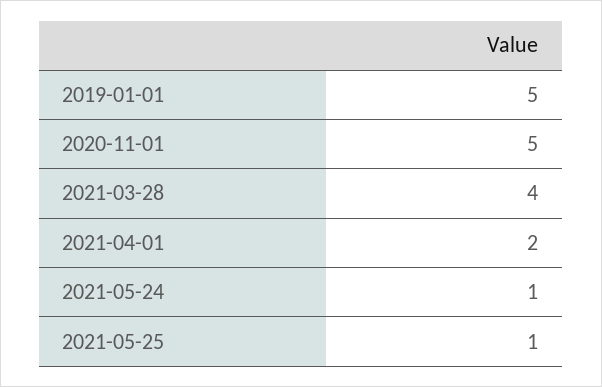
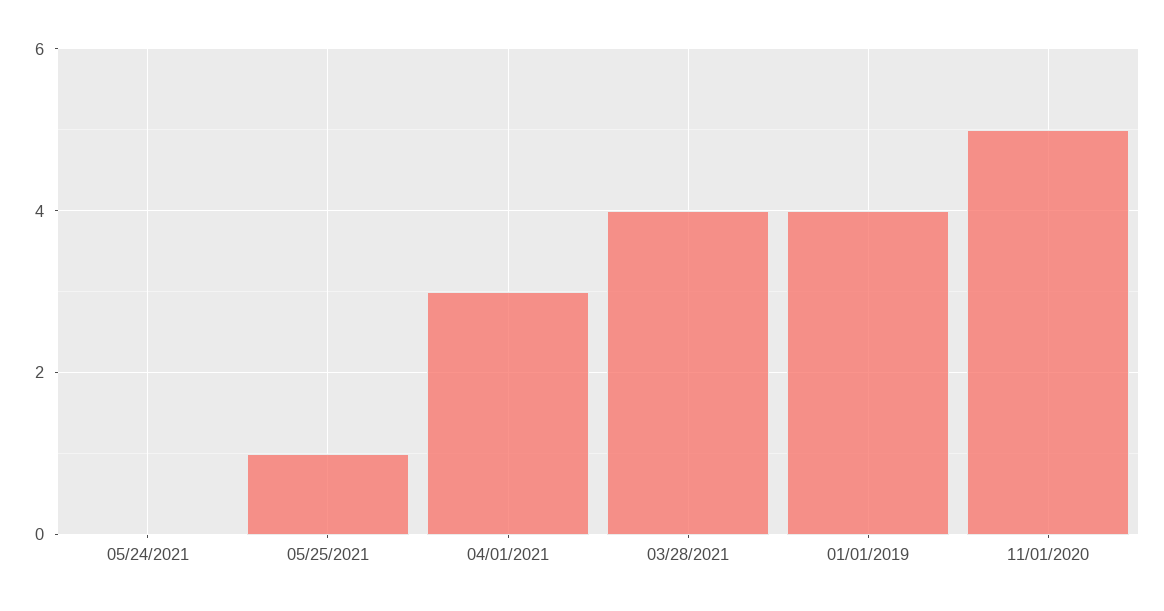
  {
-   "2019-01-01": 5,
+   "2019-01-01": 4,
    "2020-11-01": 5,
    "2021-03-28": 4,
-   "2021-04-01": 2,
+   "2021-04-01": 3,
-   "2021-05-24": 1,
+   "2021-05-24": 0,
    "2021-05-25": 1
  }

